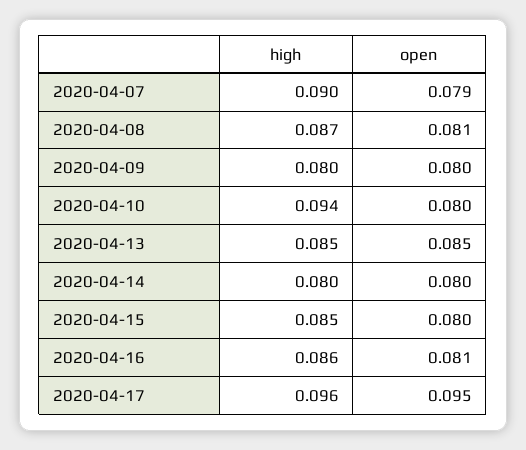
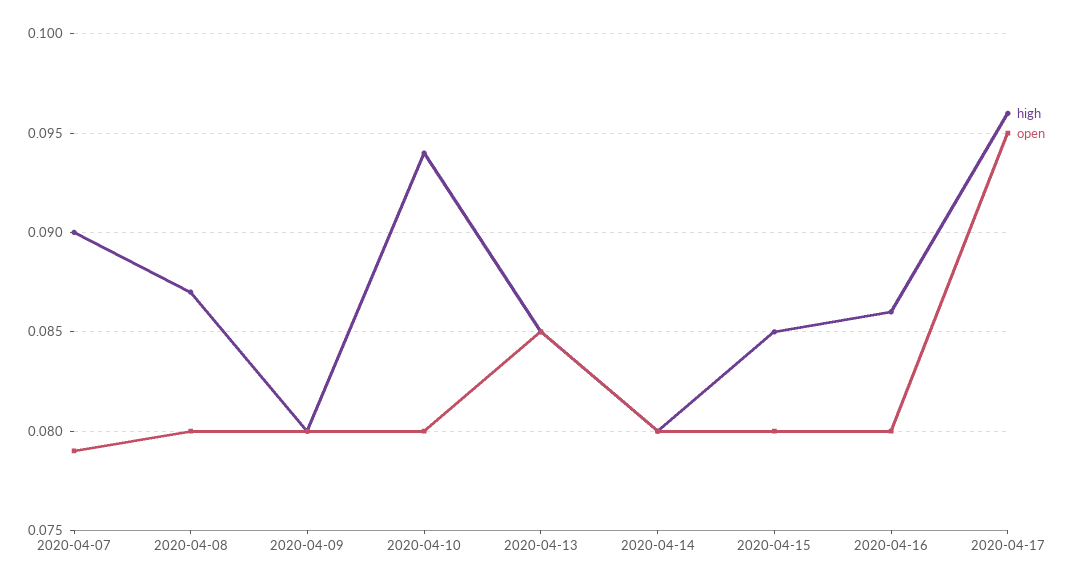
  {
    "high": {
      "2020-04-07": 0.09,
      "2020-04-08": 0.087,
      "2020-04-09": 0.08,
      "2020-04-10": 0.094,
      "2020-04-13": 0.085,
      "2020-04-14": 0.08,
      "2020-04-15": 0.085,
      "2020-04-16": 0.086,
      "2020-04-17": 0.096
    },
    "open": {
      "2020-04-07": 0.079,
-     "2020-04-08": 0.081,
+     "2020-04-08": 0.08,
      "2020-04-09": 0.08,
      "2020-04-10": 0.08,
      "2020-04-13": 0.085,
      "2020-04-14": 0.08,
      "2020-04-15": 0.08,
-     "2020-04-16": 0.081,
+     "2020-04-16": 0.08,
      "2020-04-17": 0.095
    }
  }

